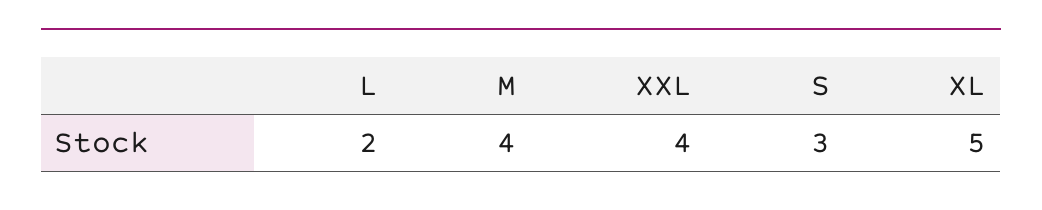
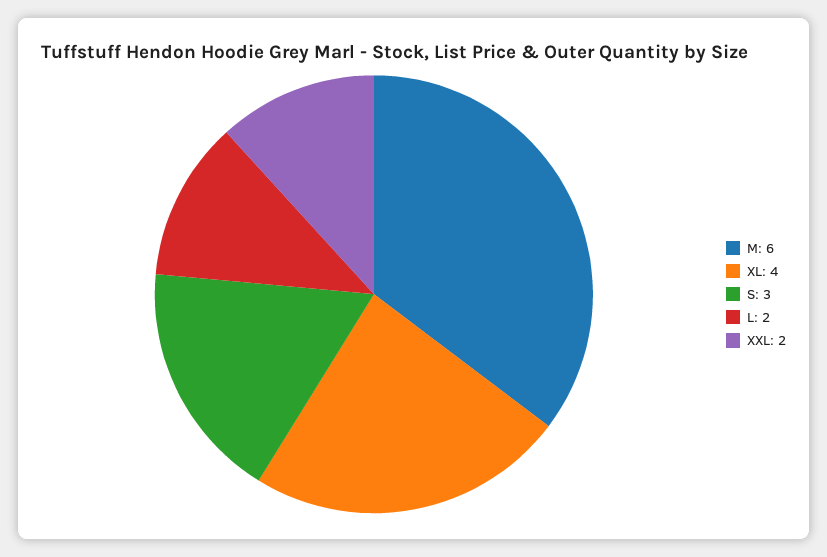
  {
    "L": 2,
-   "M": 4,
+   "M": 6,
-   "XXL": 4,
+   "XXL": 2,
    "S": 3,
-   "XL": 5
+   "XL": 4
  }

